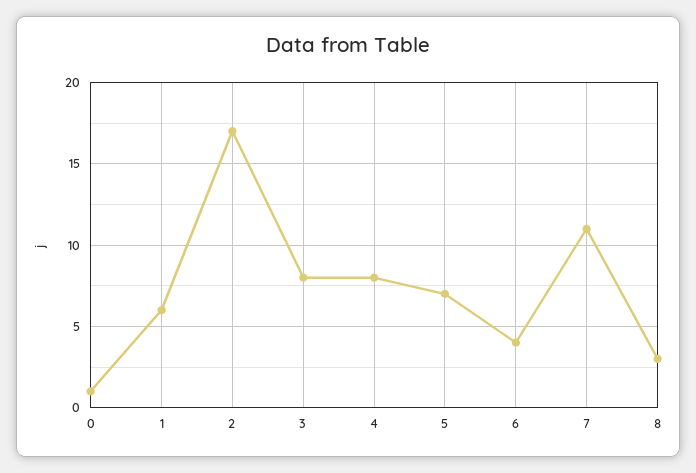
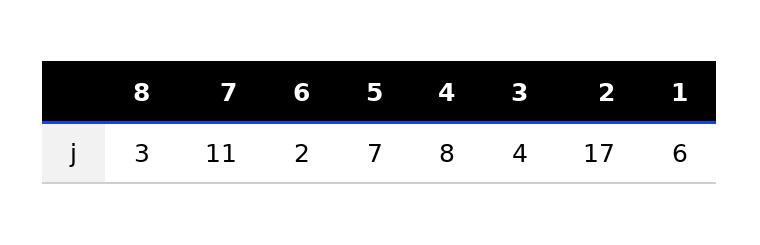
  {
-   "0": 1,
    "1": 6,
    "2": 17,
-   "3": 8,
+   "3": 4,
    "4": 8,
    "5": 7,
-   "6": 4,
+   "6": 2,
    "7": 11,
    "8": 3
  }

